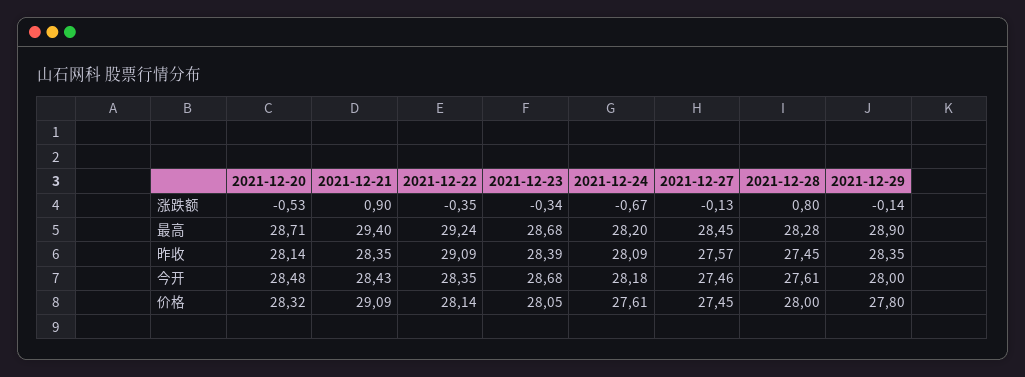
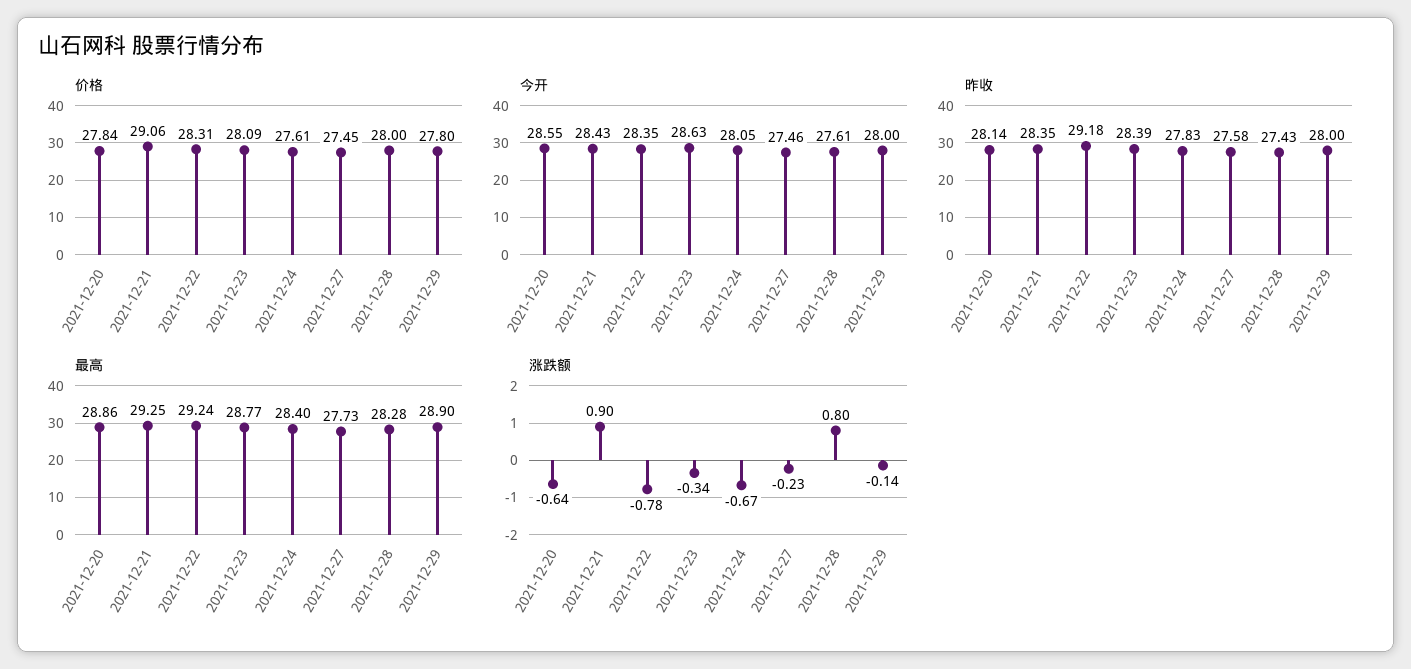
  {
    "涨跌额": {
-     "2021-12-20": -0.53,
+     "2021-12-20": -0.64,
      "2021-12-21": 0.9,
-     "2021-12-22": -0.35,
+     "2021-12-22": -0.78,
      "2021-12-23": -0.34,
      "2021-12-24": -0.67,
-     "2021-12-27": -0.13,
+     "2021-12-27": -0.23,
      "2021-12-28": 0.8,
      "2021-12-29": -0.14
    },
    "最高": {
-     "2021-12-20": 28.71,
+     "2021-12-20": 28.86,
-     "2021-12-21": 29.4,
+     "2021-12-21": 29.25,
      "2021-12-22": 29.24,
-     "2021-12-23": 28.68,
+     "2021-12-23": 28.77,
-     "2021-12-24": 28.2,
+     "2021-12-24": 28.4,
-     "2021-12-27": 28.45,
+     "2021-12-27": 27.73,
      "2021-12-28": 28.28,
      "2021-12-29": 28.9
    },
    "昨收": {
      "2021-12-20": 28.14,
      "2021-12-21": 28.35,
-     "2021-12-22": 29.09,
+     "2021-12-22": 29.18,
      "2021-12-23": 28.39,
-     "2021-12-24": 28.09,
+     "2021-12-24": 27.83,
-     "2021-12-27": 27.57,
+     "2021-12-27": 27.58,
-     "2021-12-28": 27.45,
+     "2021-12-28": 27.43,
-     "2021-12-29": 28.35
+     "2021-12-29": 28
    },
    "今开": {
-     "2021-12-20": 28.48,
+     "2021-12-20": 28.55,
      "2021-12-21": 28.43,
      "2021-12-22": 28.35,
-     "2021-12-23": 28.68,
+     "2021-12-23": 28.63,
-     "2021-12-24": 28.18,
+     "2021-12-24": 28.05,
      "2021-12-27": 27.46,
      "2021-12-28": 27.61,
      "2021-12-29": 28
    },
    "价格": {
-     "2021-12-20": 28.32,
+     "2021-12-20": 27.84,
-     "2021-12-21": 29.09,
+     "2021-12-21": 29.06,
-     "2021-12-22": 28.14,
+     "2021-12-22": 28.31,
-     "2021-12-23": 28.05,
+     "2021-12-23": 28.09,
      "2021-12-24": 27.61,
      "2021-12-27": 27.45,
      "2021-12-28": 28,
      "2021-12-29": 27.8
    }
  }

